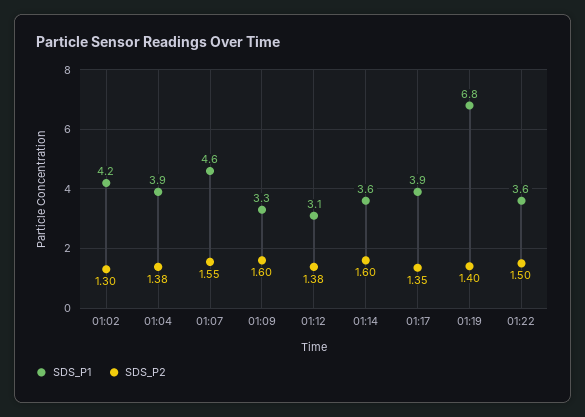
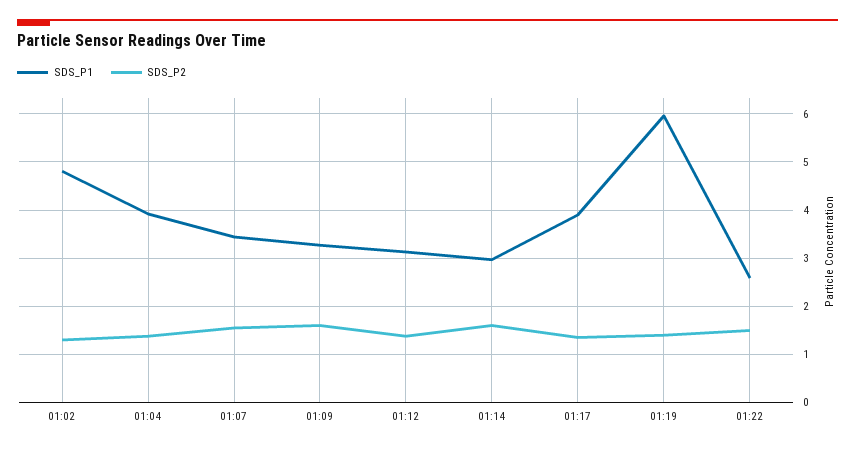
  {
    "SDS_P1": {
-     "01:02": 4.2,
+     "01:02": 4.8,
      "01:04": 3.9,
-     "01:07": 4.6,
+     "01:07": 3.4,
      "01:09": 3.3,
      "01:12": 3.1,
-     "01:14": 3.6,
+     "01:14": 3,
      "01:17": 3.9,
-     "01:19": 6.8,
+     "01:19": 6,
-     "01:22": 3.6
+     "01:22": 2.6
    },
    "SDS_P2": {
      "01:02": 1.3,
      "01:04": 1.38,
      "01:07": 1.55,
      "01:09": 1.6,
      "01:12": 1.38,
      "01:14": 1.6,
      "01:17": 1.35,
      "01:19": 1.4,
      "01:22": 1.5
    }
  }

